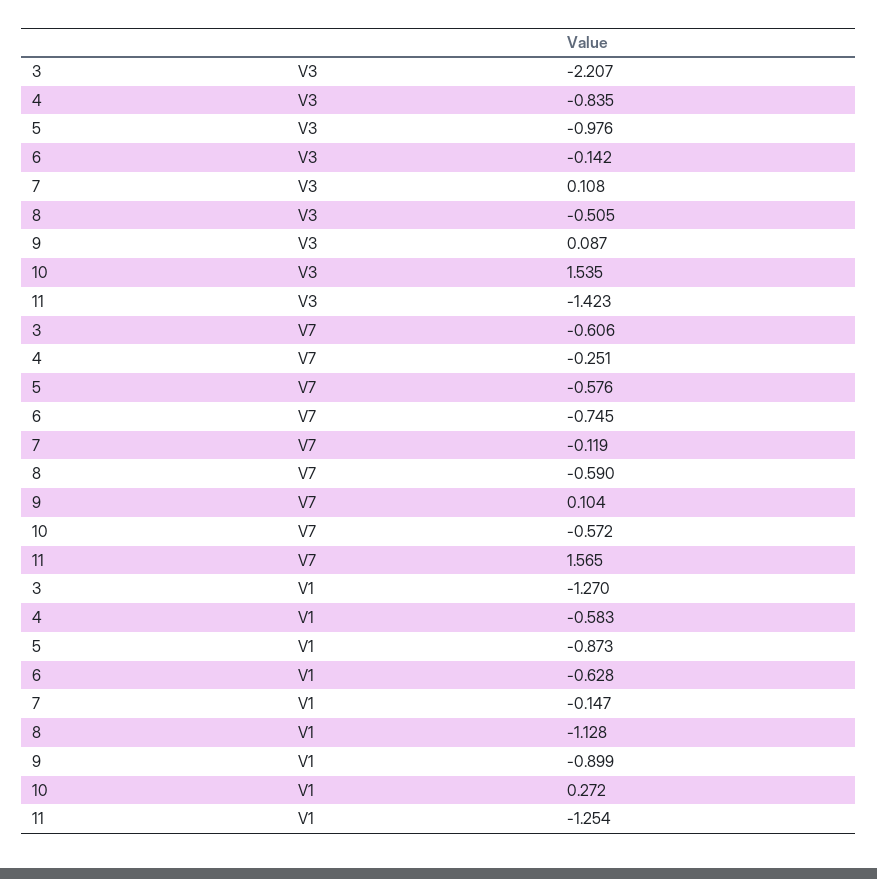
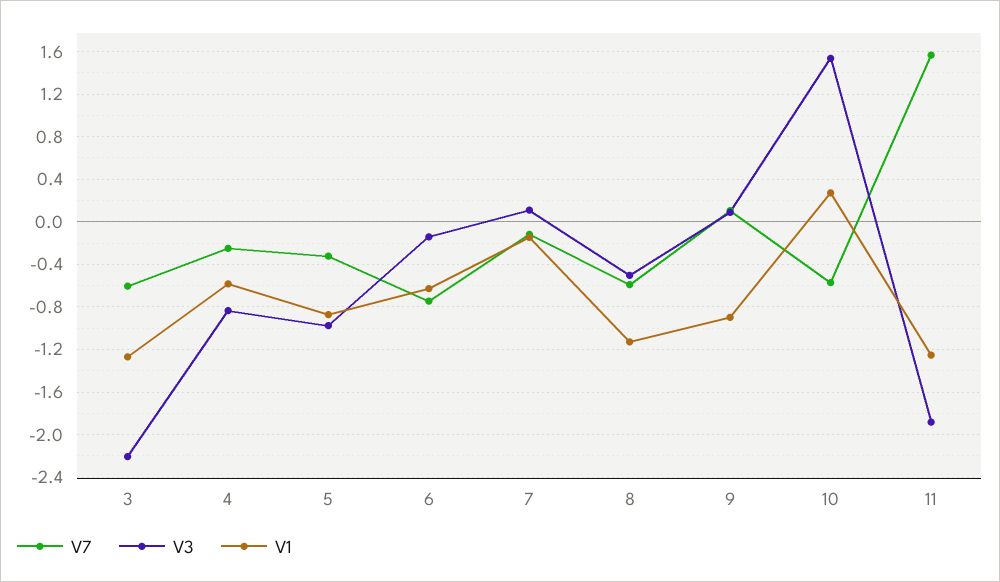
  {
    "V3": {
      "3": -2.207,
      "4": -0.835,
      "5": -0.976,
      "6": -0.142,
      "7": 0.108,
      "8": -0.505,
      "9": 0.087,
      "10": 1.535,
-     "11": -1.423
+     "11": -1.9
    },
    "V7": {
      "3": -0.606,
      "4": -0.251,
-     "5": -0.576,
+     "5": -0.3,
      "6": -0.745,
      "7": -0.119,
      "8": -0.59,
      "9": 0.104,
      "10": -0.572,
      "11": 1.565
    },
    "V1": {
      "3": -1.27,
      "4": -0.583,
      "5": -0.873,
      "6": -0.628,
      "7": -0.147,
      "8": -1.128,
      "9": -0.899,
      "10": 0.272,
      "11": -1.254
    }
  }

